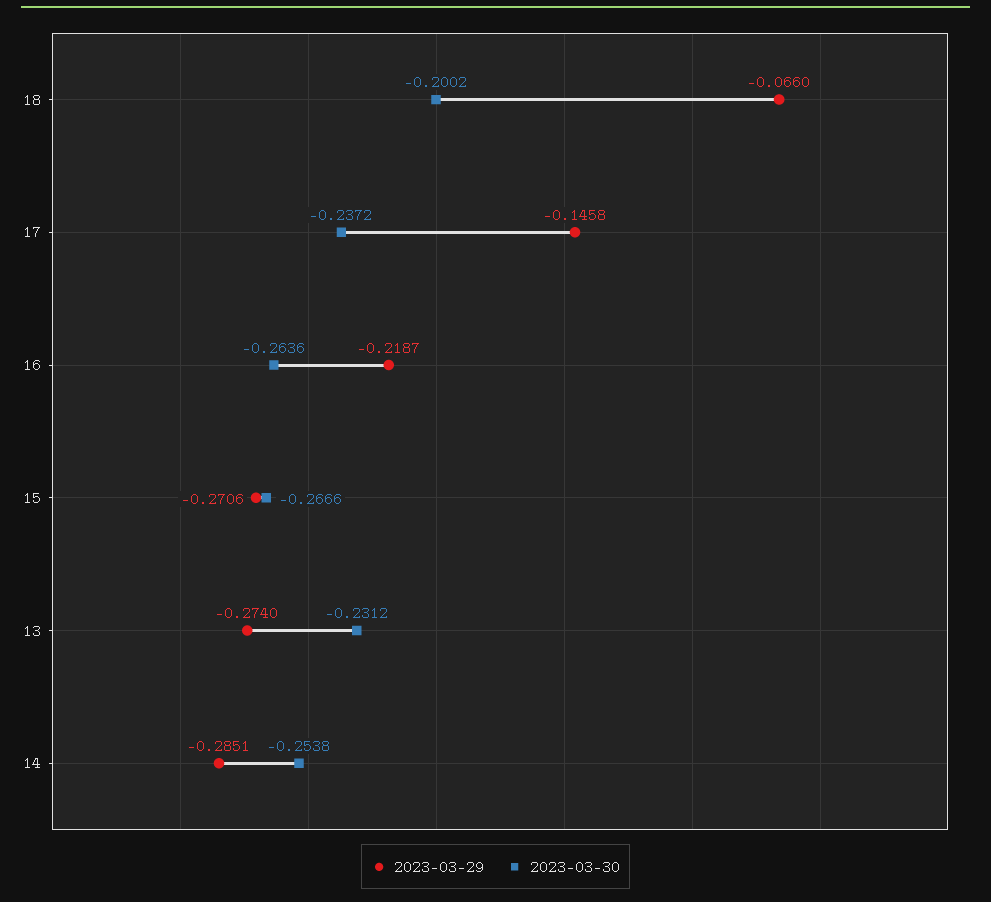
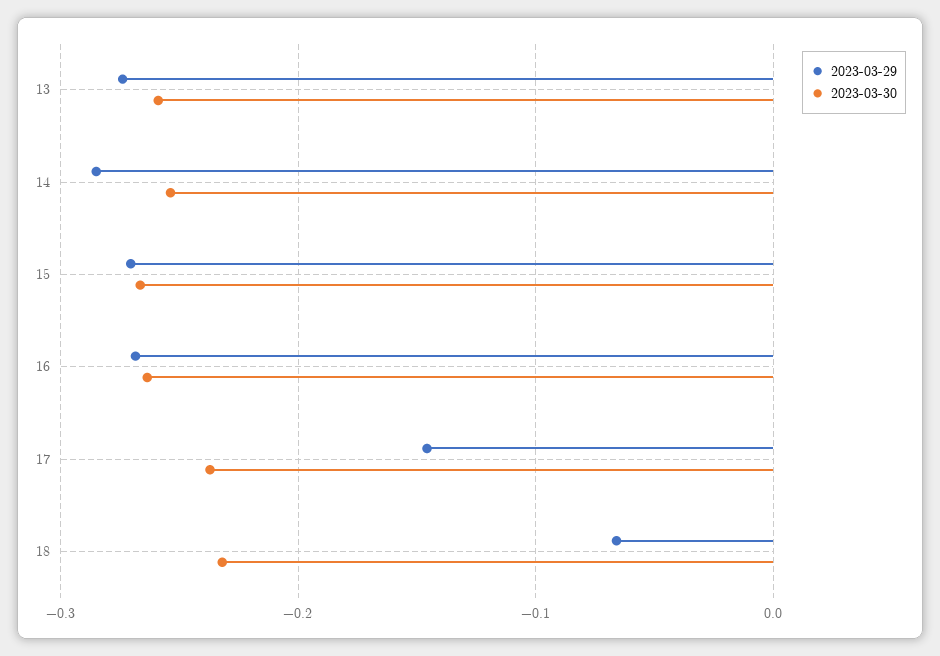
  {
    "2023-03-29": {
      "18": -0.066,
      "17": -0.1458,
-     "16": -0.2187,
+     "16": -0.27,
      "15": -0.2706,
      "13": -0.274,
      "14": -0.2851
    },
    "2023-03-30": {
-     "18": -0.2002,
+     "18": -0.23,
      "17": -0.2372,
      "16": -0.2636,
      "15": -0.2666,
-     "13": -0.2312,
+     "13": -0.26,
      "14": -0.2538
    }
  }

